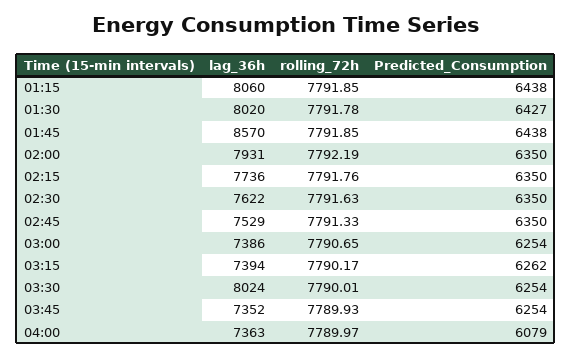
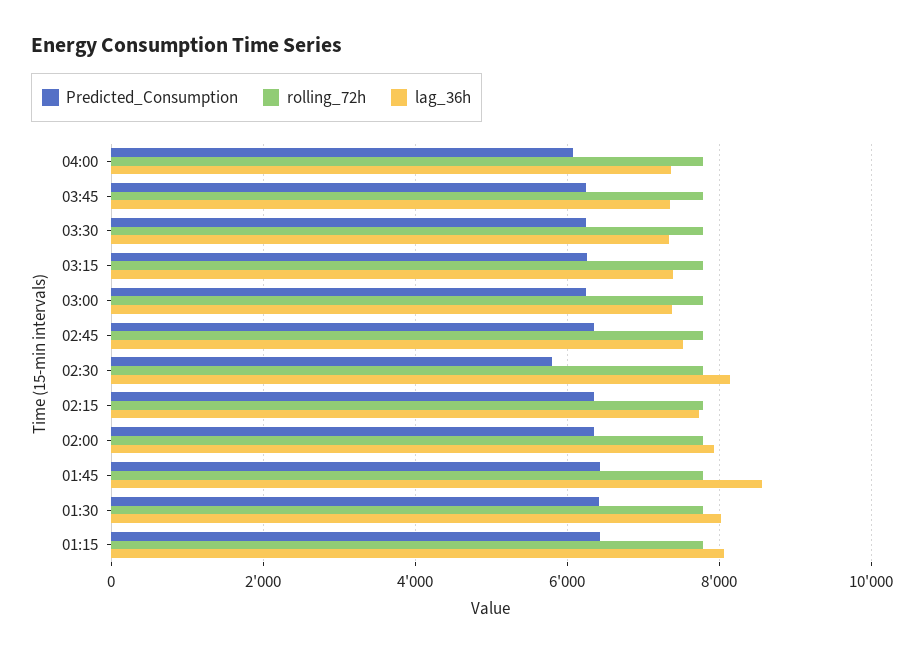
  {
    "lag_36h": {
      "01:15": 8060,
      "01:30": 8020,
      "01:45": 8570,
      "02:00": 7931,
      "02:15": 7736,
-     "02:30": 7622,
+     "02:30": 8200,
      "02:45": 7529,
      "03:00": 7386,
      "03:15": 7394,
-     "03:30": 8024,
+     "03:30": 7400,
      "03:45": 7352,
      "04:00": 7363
    },
    "rolling_72h": {
      "01:15": 7791.85,
      "01:30": 7791.78,
      "01:45": 7791.85,
      "02:00": 7792.19,
      "02:15": 7791.76,
      "02:30": 7791.63,
      "02:45": 7791.33,
      "03:00": 7790.65,
      "03:15": 7790.17,
      "03:30": 7790.01,
      "03:45": 7789.93,
      "04:00": 7789.97
    },
    "Predicted_Consumption": {
      "01:15": 6438,
      "01:30": 6427,
      "01:45": 6438,
      "02:00": 6350,
      "02:15": 6350,
-     "02:30": 6350,
+     "02:30": 5800,
      "02:45": 6350,
      "03:00": 6254,
      "03:15": 6262,
      "03:30": 6254,
      "03:45": 6254,
      "04:00": 6079
    }
  }

